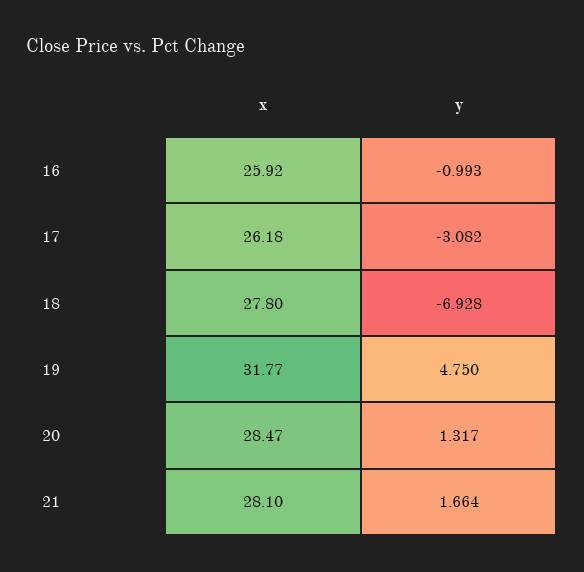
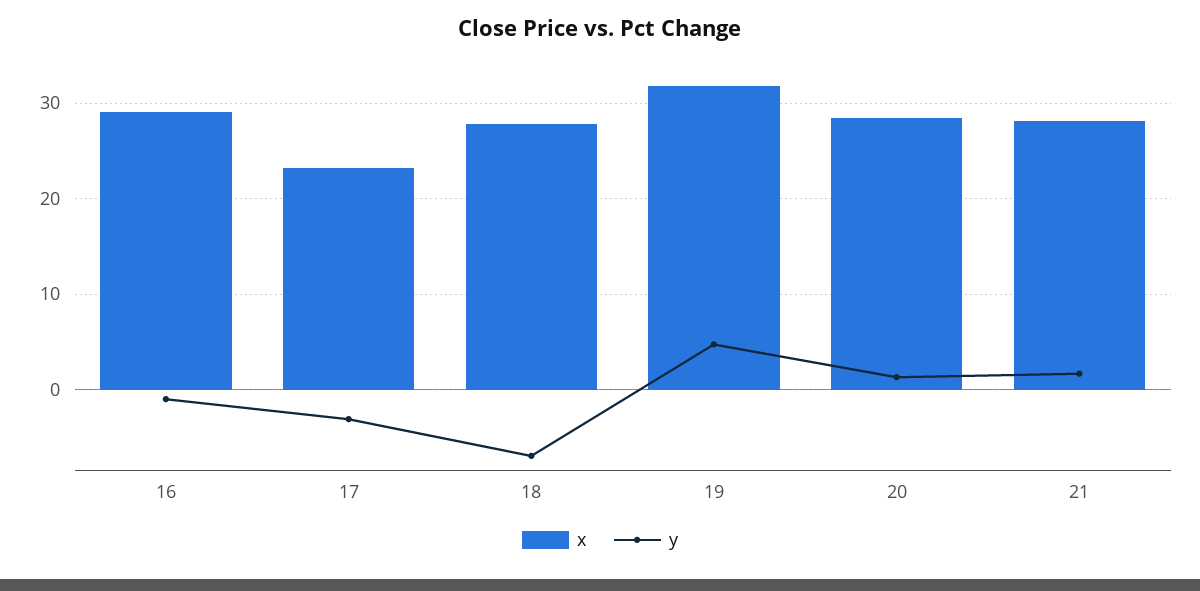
  {
    "x": {
-     "16": 25.92,
+     "16": 29,
-     "17": 26.18,
+     "17": 23,
      "18": 27.8,
      "19": 31.77,
      "20": 28.47,
      "21": 28.1
    },
    "y": {
      "16": -0.993,
      "17": -3.082,
      "18": -6.928,
      "19": 4.75,
      "20": 1.317,
      "21": 1.664
    }
  }

